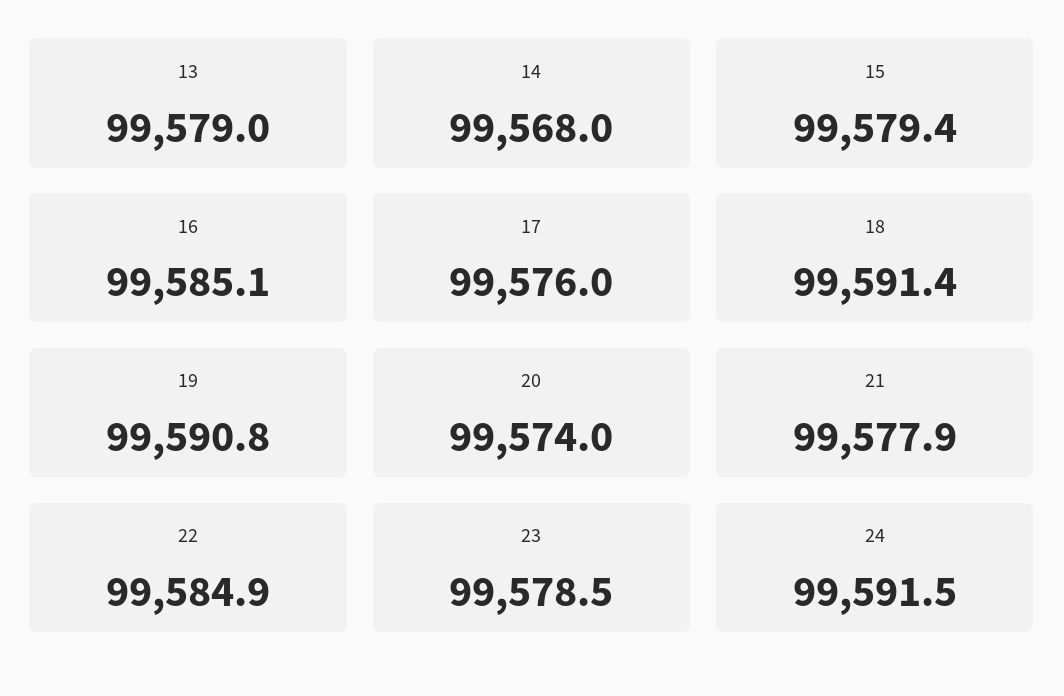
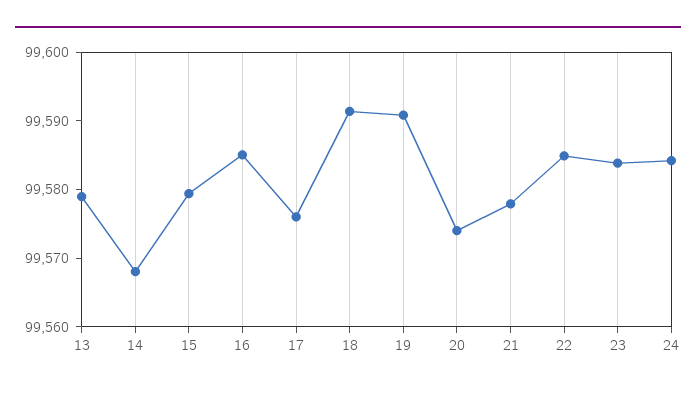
  {
    "13": 99579,
    "14": 99568,
    "15": 99579.4,
    "16": 99585.1,
    "17": 99576,
    "18": 99591.4,
    "19": 99590.8,
    "20": 99574,
    "21": 99577.9,
    "22": 99584.9,
-   "23": 99578.5,
+   "23": 99584,
-   "24": 99591.5
+   "24": 99584
  }

